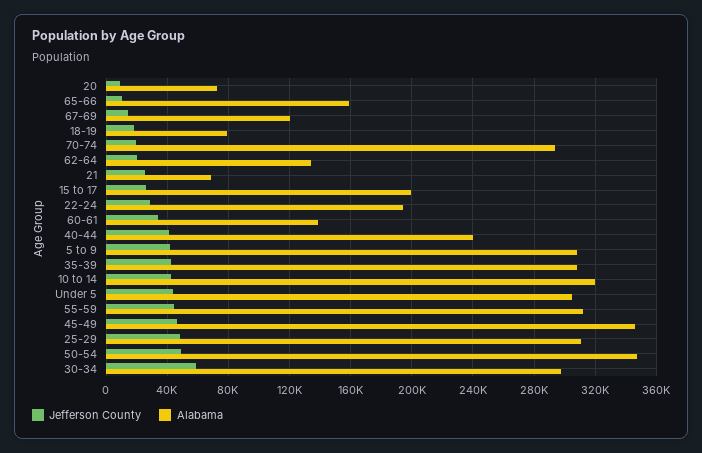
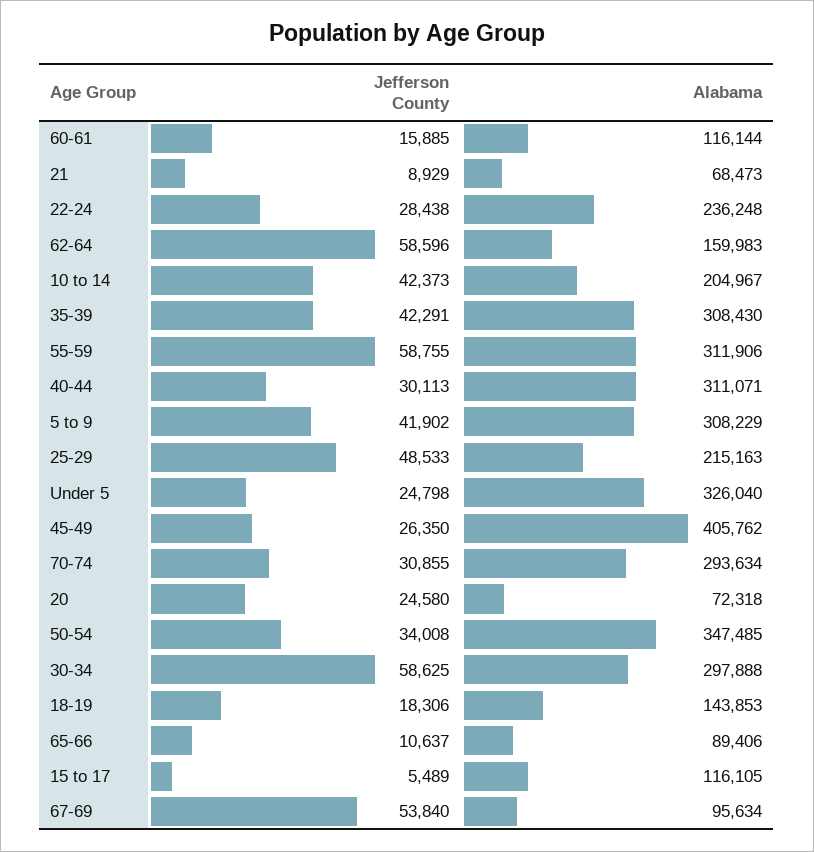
  {
    "Jefferson County": {
-     "20": 10000,
+     "20": 24580,
      "65-66": 10637,
-     "67-69": 15000,
+     "67-69": 53840,
      "18-19": 18306,
-     "70-74": 20000,
+     "70-74": 30855,
-     "62-64": 20000,
+     "62-64": 58596,
-     "21": 25000,
+     "21": 8929,
-     "15 to 17": 25000,
+     "15 to 17": 5489,
      "22-24": 28438,
-     "60-61": 35000,
+     "60-61": 15885,
-     "40-44": 40000,
+     "40-44": 30113,
      "5 to 9": 41902,
      "35-39": 42291,
      "10 to 14": 42373,
-     "Under 5": 45000,
+     "Under 5": 24798,
-     "55-59": 45000,
+     "55-59": 58755,
-     "45-49": 45000,
+     "45-49": 26350,
      "25-29": 48533,
-     "50-54": 50000,
+     "50-54": 34008,
      "30-34": 58625
    },
    "Alabama": {
      "20": 72318,
-     "65-66": 160000,
+     "65-66": 89406,
-     "67-69": 120000,
+     "67-69": 95634,
-     "18-19": 80000,
+     "18-19": 143853,
      "70-74": 293634,
-     "62-64": 135000,
+     "62-64": 159983,
      "21": 68473,
-     "15 to 17": 200000,
+     "15 to 17": 116105,
-     "22-24": 195000,
+     "22-24": 236248,
-     "60-61": 140000,
+     "60-61": 116144,
-     "40-44": 240000,
+     "40-44": 311071,
      "5 to 9": 308229,
      "35-39": 308430,
-     "10 to 14": 320000,
+     "10 to 14": 204967,
-     "Under 5": 305000,
+     "Under 5": 326040,
      "55-59": 311906,
-     "45-49": 345000,
+     "45-49": 405762,
-     "25-29": 310000,
+     "25-29": 215163,
      "50-54": 347485,
      "30-34": 297888
    }
  }

